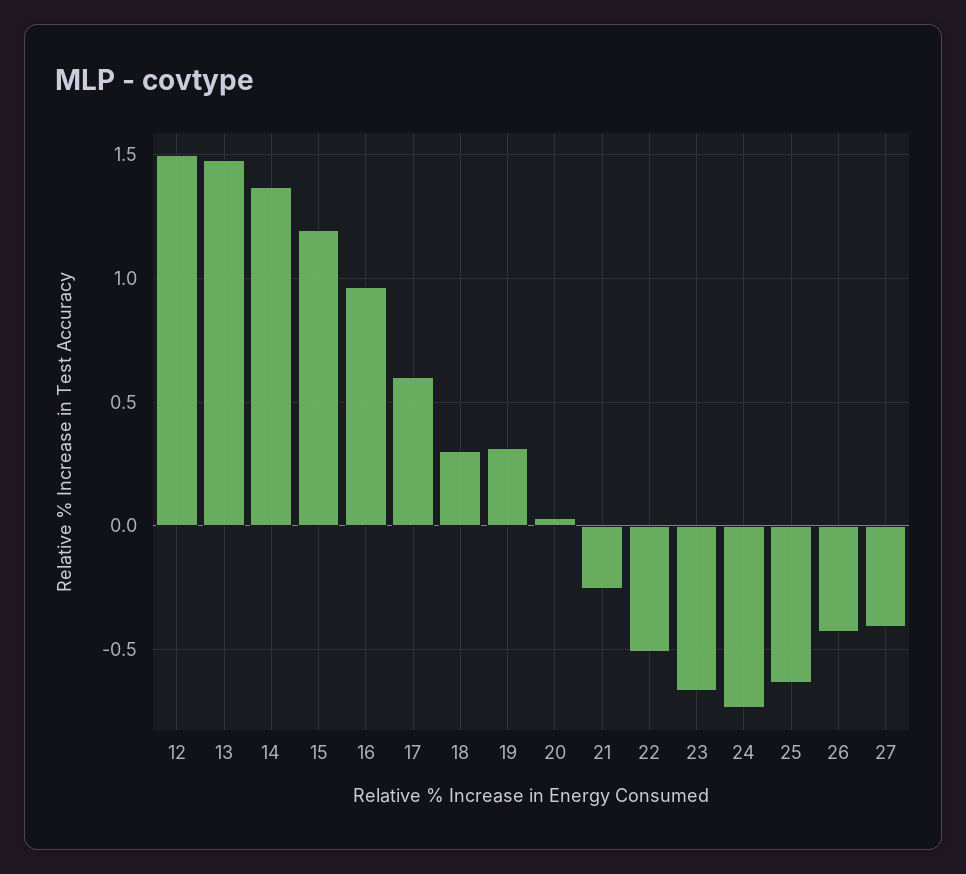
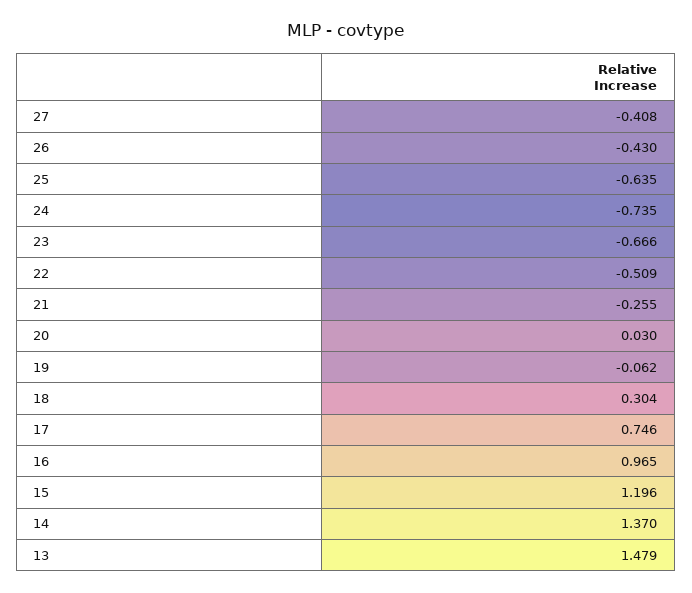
  {
-   "12": 1.5,
    "13": 1.479,
    "14": 1.37,
    "15": 1.196,
    "16": 0.965,
-   "17": 0.6,
+   "17": 0.746,
    "18": 0.304,
-   "19": 0.3,
+   "19": -0.062,
    "20": 0.03,
    "21": -0.255,
    "22": -0.509,
    "23": -0.666,
    "24": -0.735,
    "25": -0.635,
    "26": -0.43,
    "27": -0.408
  }

